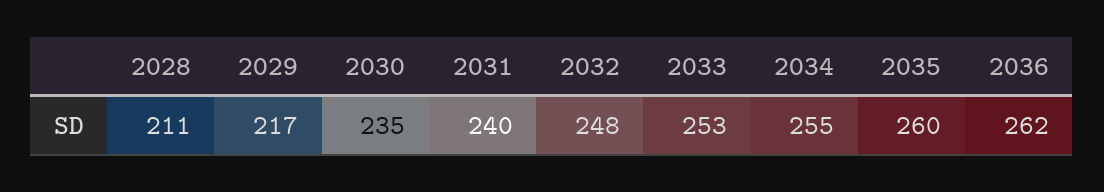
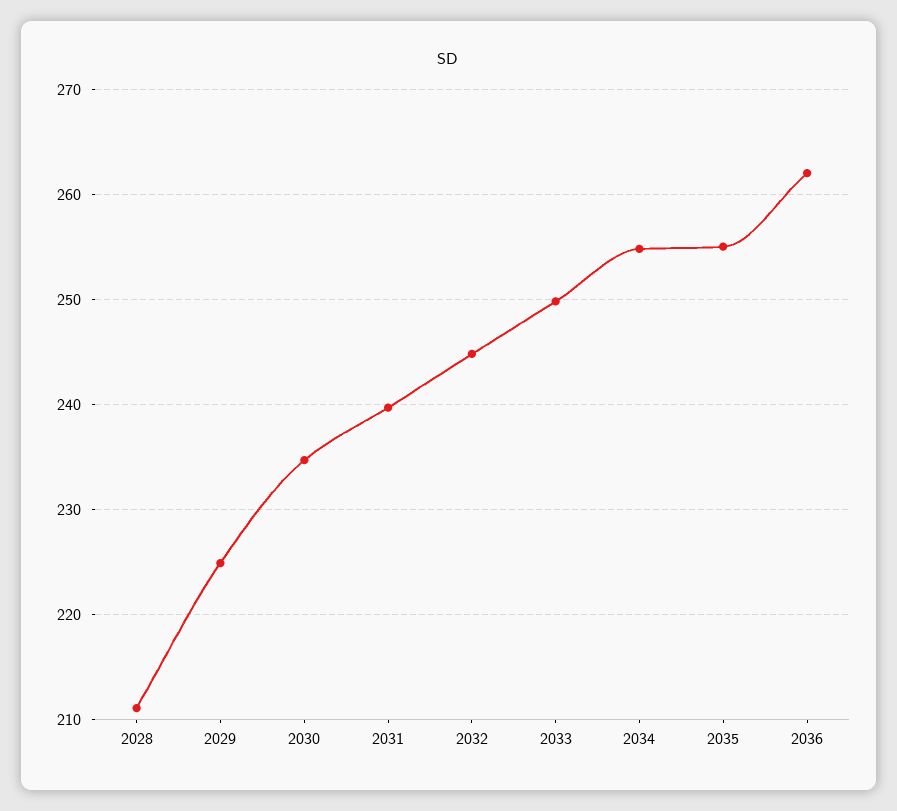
  {
    "2028": 211,
-   "2029": 217,
+   "2029": 225,
    "2030": 235,
    "2031": 240,
-   "2032": 248,
+   "2032": 245,
-   "2033": 253,
+   "2033": 250,
    "2034": 255,
-   "2035": 260,
+   "2035": 255,
    "2036": 262
  }

